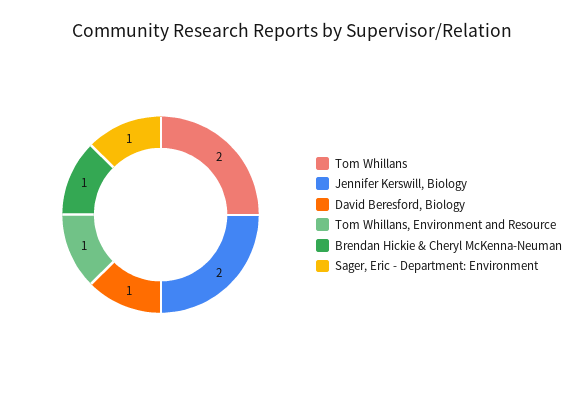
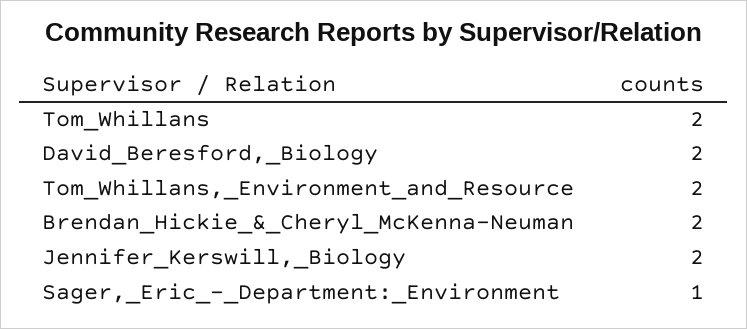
  {
    "Tom Whillans": 2,
    "Jennifer Kerswill, Biology": 2,
-   "David Beresford, Biology": 1,
+   "David Beresford, Biology": 2,
-   "Tom Whillans, Environment and Resource": 1,
+   "Tom Whillans, Environment and Resource": 2,
-   "Brendan Hickie & Cheryl McKenna-Neuman": 1,
+   "Brendan Hickie & Cheryl McKenna-Neuman": 2,
    "Sager, Eric - Department: Environment": 1
  }

